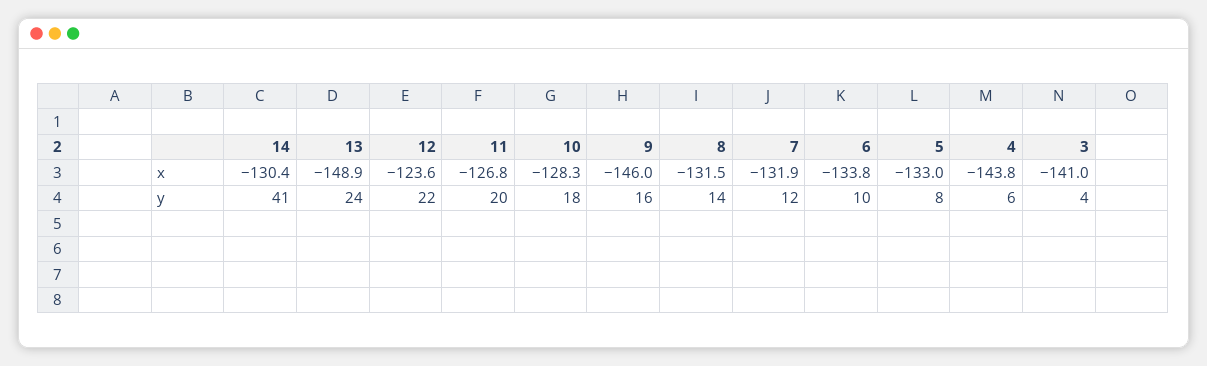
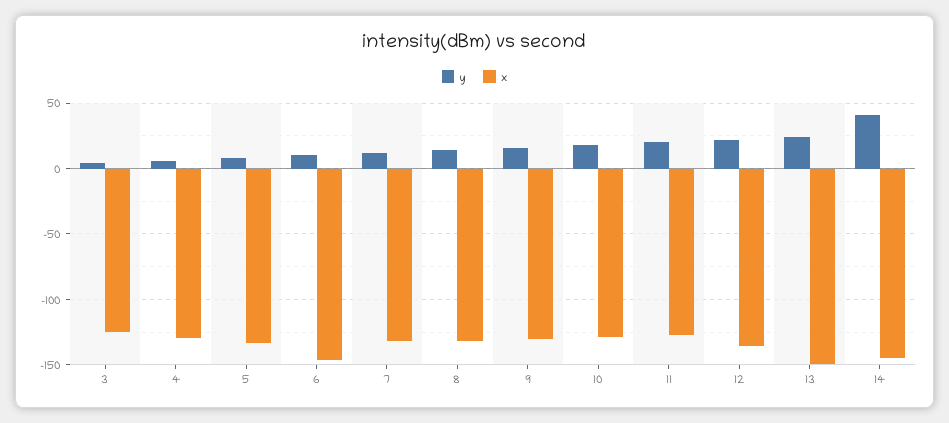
  {
    "x": {
-     "14": -130.4,
+     "14": -145,
      "13": -148.9,
-     "12": -123.6,
+     "12": -135,
      "11": -126.8,
      "10": -128.3,
-     "9": -146,
+     "9": -130,
      "8": -131.5,
      "7": -131.9,
-     "6": -133.8,
+     "6": -145,
      "5": -133,
-     "4": -143.8,
+     "4": -130,
-     "3": -141
+     "3": -125
    },
    "y": {
      "14": 41,
      "13": 24,
      "12": 22,
      "11": 20,
      "10": 18,
      "9": 16,
      "8": 14,
      "7": 12,
      "6": 10,
      "5": 8,
      "4": 6,
      "3": 4
    }
  }

